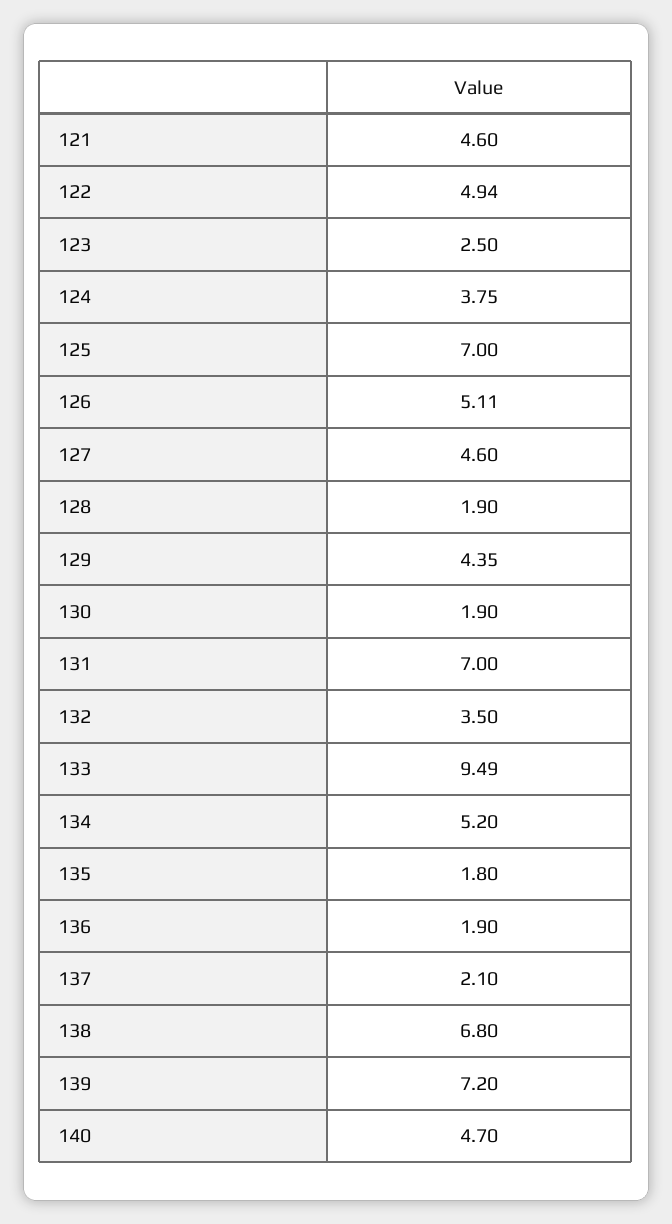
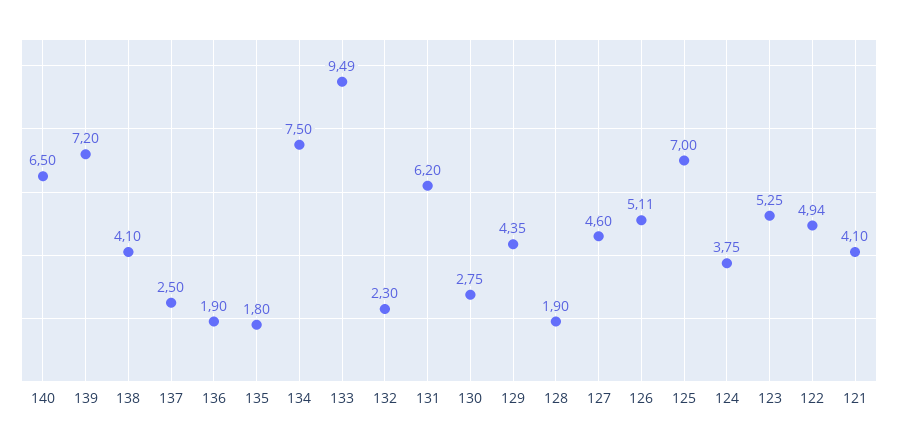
  {
-   "121": 4.6,
+   "121": 4.1,
    "122": 4.94,
-   "123": 2.5,
+   "123": 5.25,
    "124": 3.75,
    "125": 7,
    "126": 5.11,
    "127": 4.6,
    "128": 1.9,
    "129": 4.35,
-   "130": 1.9,
+   "130": 2.75,
-   "131": 7,
+   "131": 6.2,
-   "132": 3.5,
+   "132": 2.3,
    "133": 9.49,
-   "134": 5.2,
+   "134": 7.5,
    "135": 1.8,
    "136": 1.9,
-   "137": 2.1,
+   "137": 2.5,
-   "138": 6.8,
+   "138": 4.1,
    "139": 7.2,
-   "140": 4.7
+   "140": 6.5
  }

